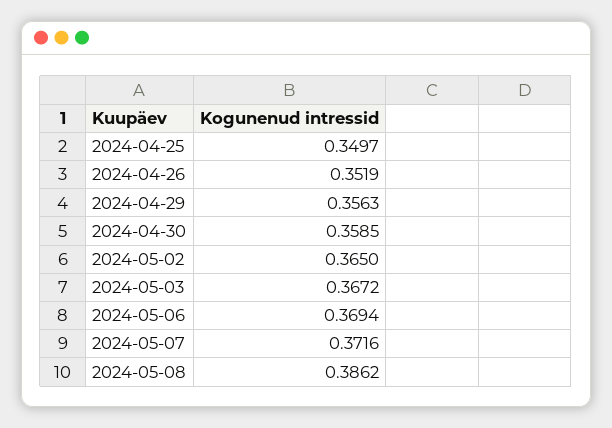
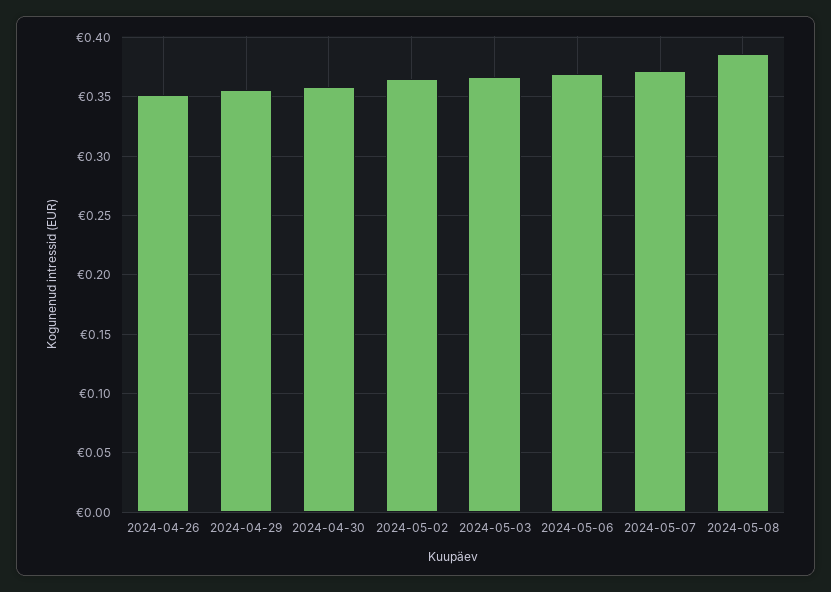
  {
-   "2024-04-25": 0.3497,
    "2024-04-26": 0.3519,
    "2024-04-29": 0.3563,
    "2024-04-30": 0.3585,
    "2024-05-02": 0.365,
    "2024-05-03": 0.3672,
    "2024-05-06": 0.3694,
    "2024-05-07": 0.3716,
    "2024-05-08": 0.3862
  }

